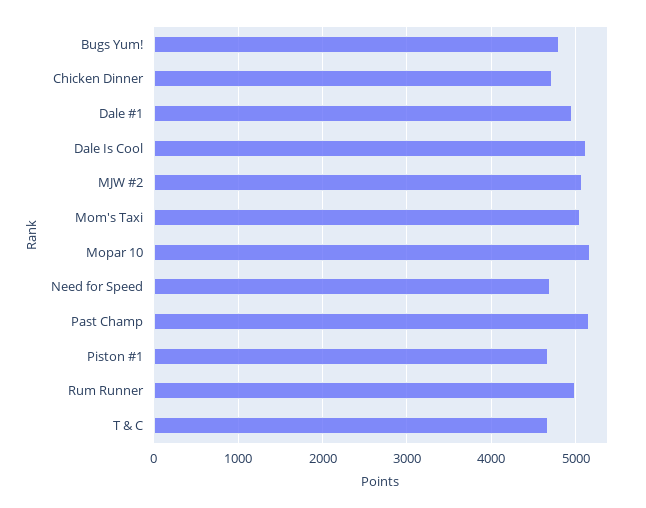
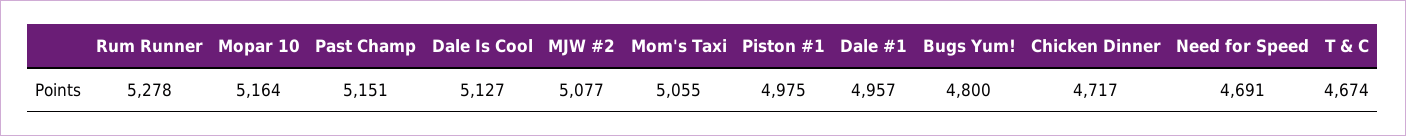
  {
    "Bugs Yum!": 4800,
    "Chicken Dinner": 4717,
    "Dale #1": 4957,
    "Dale Is Cool": 5127,
    "MJW #2": 5077,
    "Mom's Taxi": 5055,
    "Mopar 10": 5164,
    "Need for Speed": 4691,
    "Past Champ": 5151,
-   "Piston #1": 4700,
+   "Piston #1": 4975,
-   "Rum Runner": 5000,
+   "Rum Runner": 5278,
    "T & C": 4674
  }

